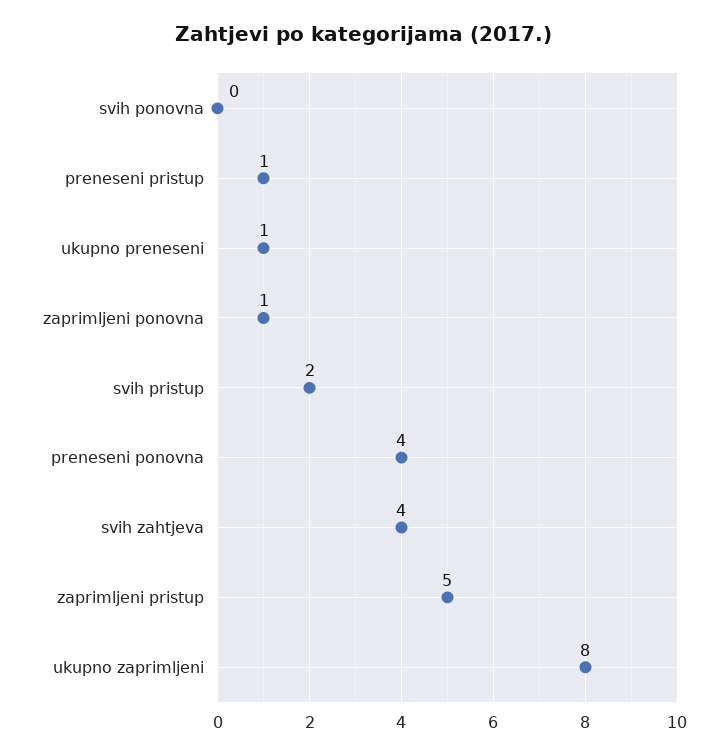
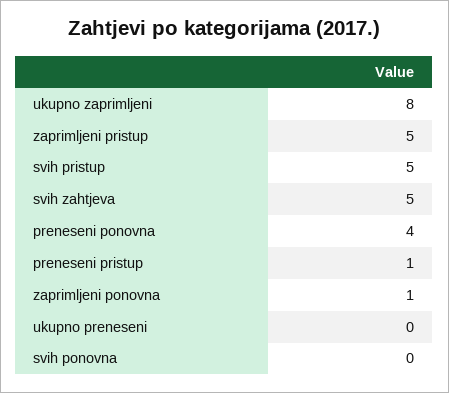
  {
    "svih ponovna": 0,
    "preneseni pristup": 1,
-   "ukupno preneseni": 1,
+   "ukupno preneseni": 0,
    "zaprimljeni ponovna": 1,
-   "svih pristup": 2,
+   "svih pristup": 5,
    "preneseni ponovna": 4,
-   "svih zahtjeva": 4,
+   "svih zahtjeva": 5,
    "zaprimljeni pristup": 5,
    "ukupno zaprimljeni": 8
  }

